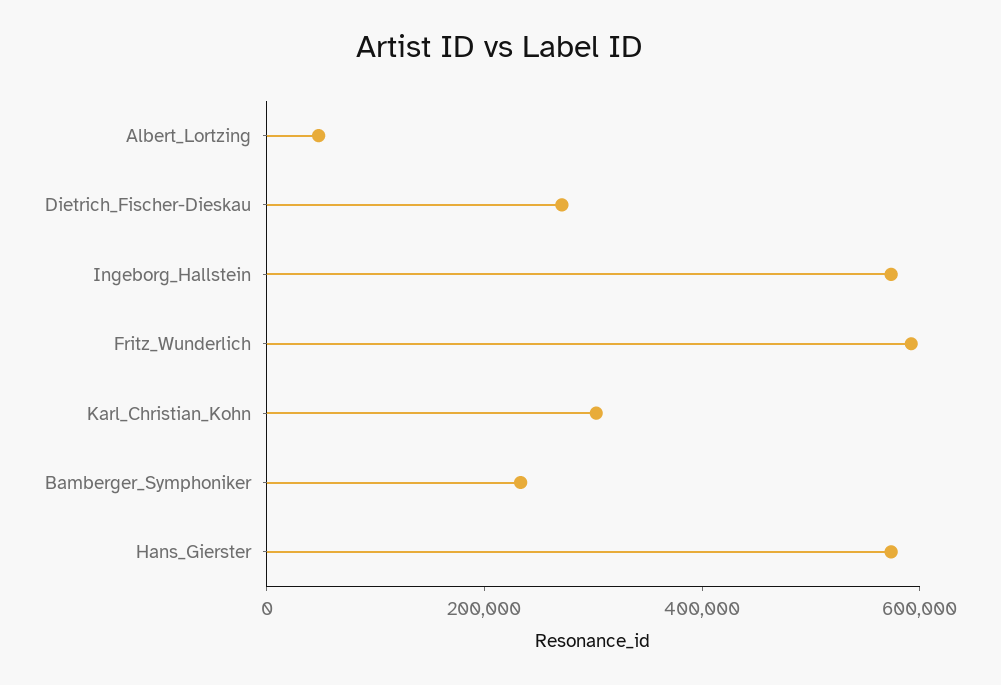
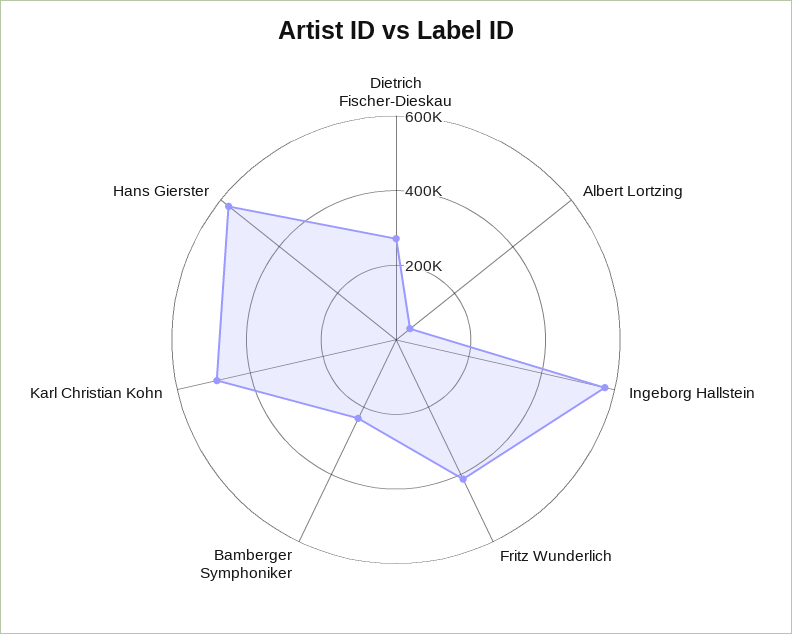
  {
    "Albert_Lortzing": 50000,
    "Dietrich_Fischer-Dieskau": 250000,
    "Ingeborg_Hallstein": 550000,
-   "Fritz_Wunderlich": 600000,
+   "Fritz_Wunderlich": 400000,
-   "Karl_Christian_Kohn": 300000,
+   "Karl_Christian_Kohn": 500000,
    "Bamberger_Symphoniker": 250000,
    "Hans_Gierster": 550000
  }

